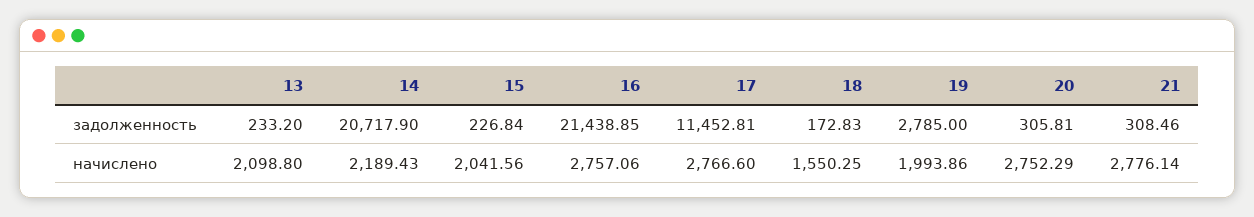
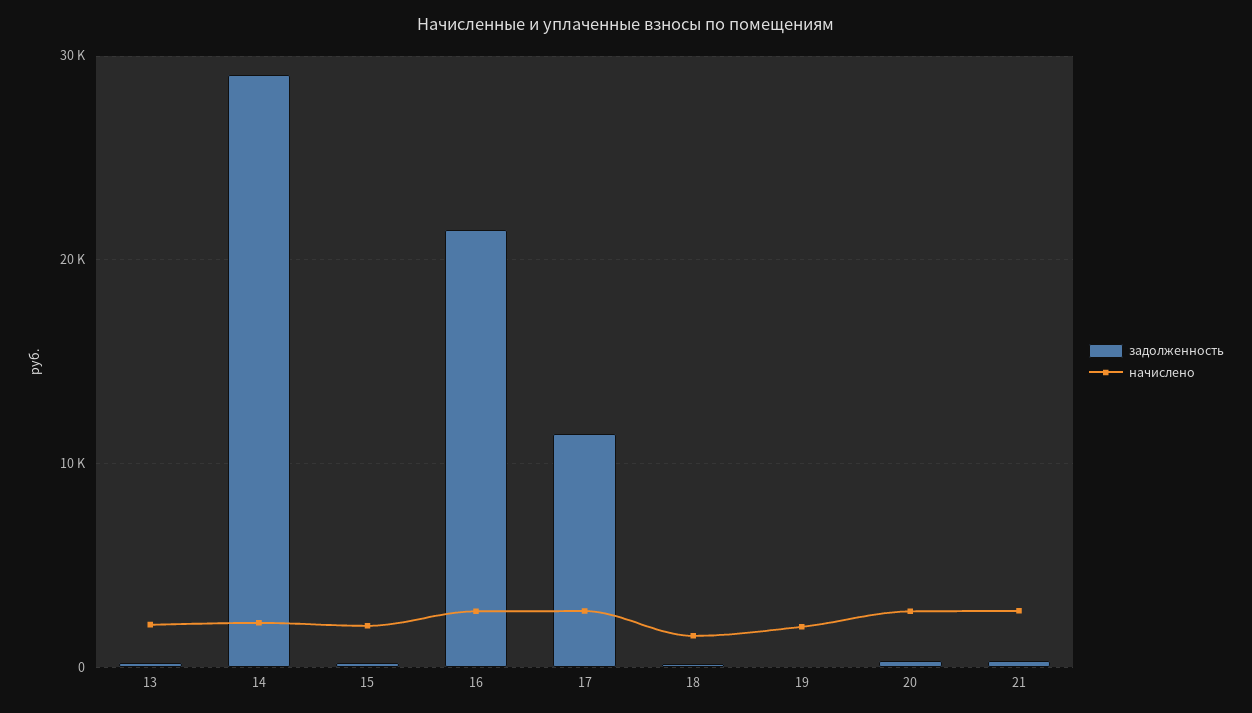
  {
    "задолженность": {
      "13": 233.2,
-     "14": 20717.9,
+     "14": 29000,
      "15": 226.84,
      "16": 21438.85,
      "17": 11452.81,
      "18": 172.83,
-     "19": 2785,
+     "19": 0,
      "20": 305.81,
      "21": 308.46
    },
    "начислено": {
      "13": 2098.8,
      "14": 2189.43,
      "15": 2041.56,
      "16": 2757.06,
      "17": 2766.6,
      "18": 1550.25,
      "19": 1993.86,
      "20": 2752.29,
      "21": 2776.14
    }
  }

